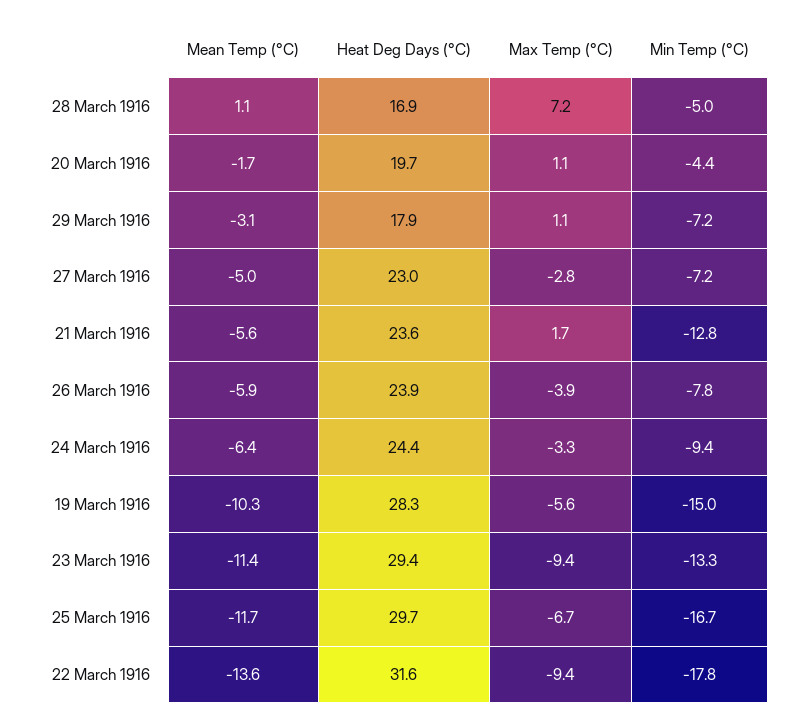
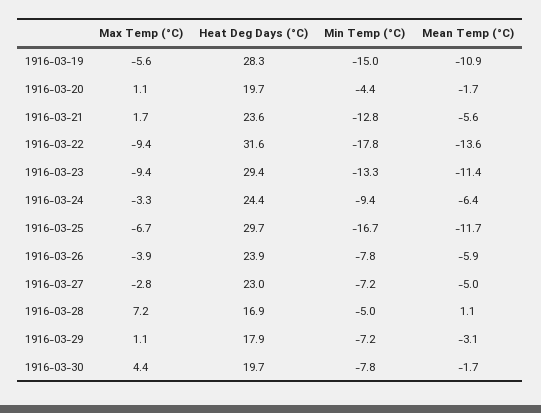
  {
    "Mean Temp (°C)": {
      "28 March 1916": 1.1,
      "20 March 1916": -1.7,
      "29 March 1916": -3.1,
      "27 March 1916": -5,
      "21 March 1916": -5.6,
      "26 March 1916": -5.9,
      "24 March 1916": -6.4,
-     "19 March 1916": -10.3,
+     "19 March 1916": -10.9,
      "23 March 1916": -11.4,
      "25 March 1916": -11.7,
-     "22 March 1916": -13.6
+     "22 March 1916": -13.6,
+     "1916-03-30": -1.7
    },
    "Heat Deg Days (°C)": {
      "28 March 1916": 16.9,
      "20 March 1916": 19.7,
      "29 March 1916": 17.9,
      "27 March 1916": 23,
      "21 March 1916": 23.6,
      "26 March 1916": 23.9,
      "24 March 1916": 24.4,
      "19 March 1916": 28.3,
      "23 March 1916": 29.4,
      "25 March 1916": 29.7,
-     "22 March 1916": 31.6
+     "22 March 1916": 31.6,
+     "1916-03-30": 19.7
    },
    "Max Temp (°C)": {
      "28 March 1916": 7.2,
      "20 March 1916": 1.1,
      "29 March 1916": 1.1,
      "27 March 1916": -2.8,
      "21 March 1916": 1.7,
      "26 March 1916": -3.9,
      "24 March 1916": -3.3,
      "19 March 1916": -5.6,
      "23 March 1916": -9.4,
      "25 March 1916": -6.7,
-     "22 March 1916": -9.4
+     "22 March 1916": -9.4,
+     "1916-03-30": 4.4
    },
    "Min Temp (°C)": {
      "28 March 1916": -5,
      "20 March 1916": -4.4,
      "29 March 1916": -7.2,
      "27 March 1916": -7.2,
      "21 March 1916": -12.8,
      "26 March 1916": -7.8,
      "24 March 1916": -9.4,
      "19 March 1916": -15,
      "23 March 1916": -13.3,
      "25 March 1916": -16.7,
-     "22 March 1916": -17.8
+     "22 March 1916": -17.8,
+     "1916-03-30": -7.8
    }
  }

